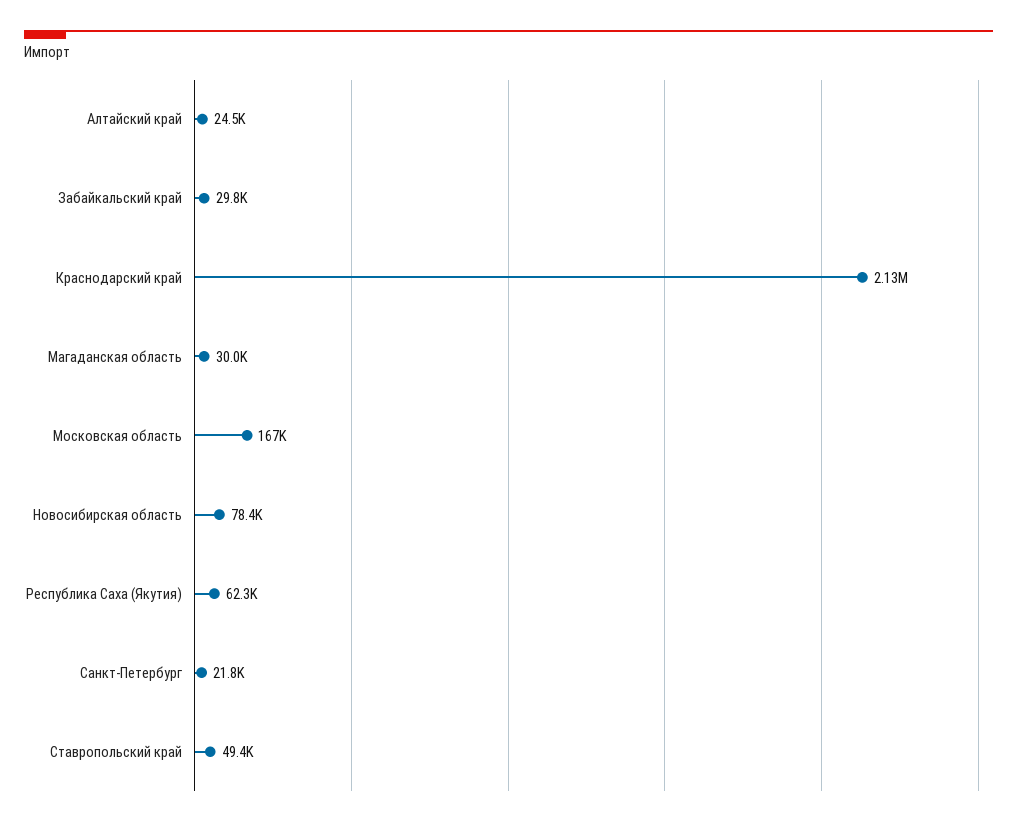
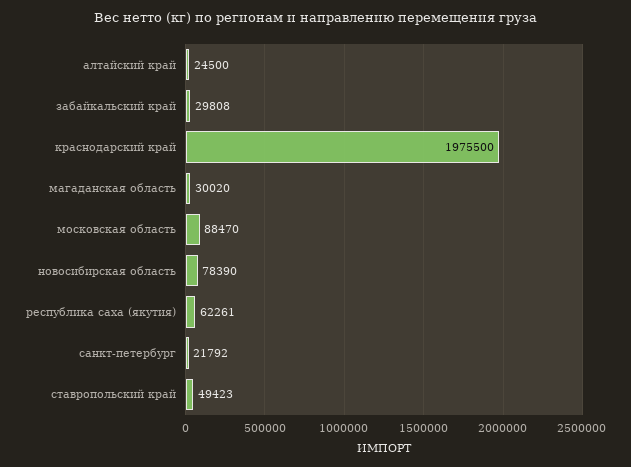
  {
    "Алтайский край": 24500,
    "Забайкальский край": 29808,
-   "Краснодарский край": 2130000,
+   "Краснодарский край": 1975500,
    "Магаданская область": 30020,
-   "Московская область": 167000,
+   "Московская область": 88470,
    "Новосибирская область": 78390,
    "Республика Саха (Якутия)": 62261,
    "Санкт-Петербург": 21792,
    "Ставропольский край": 49423
  }

